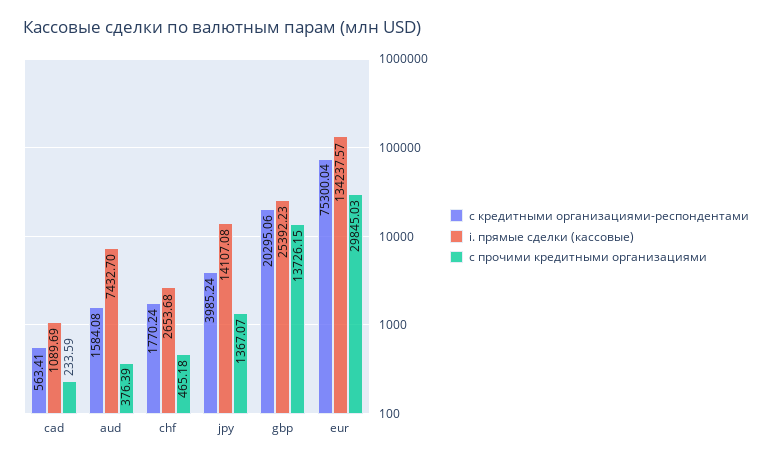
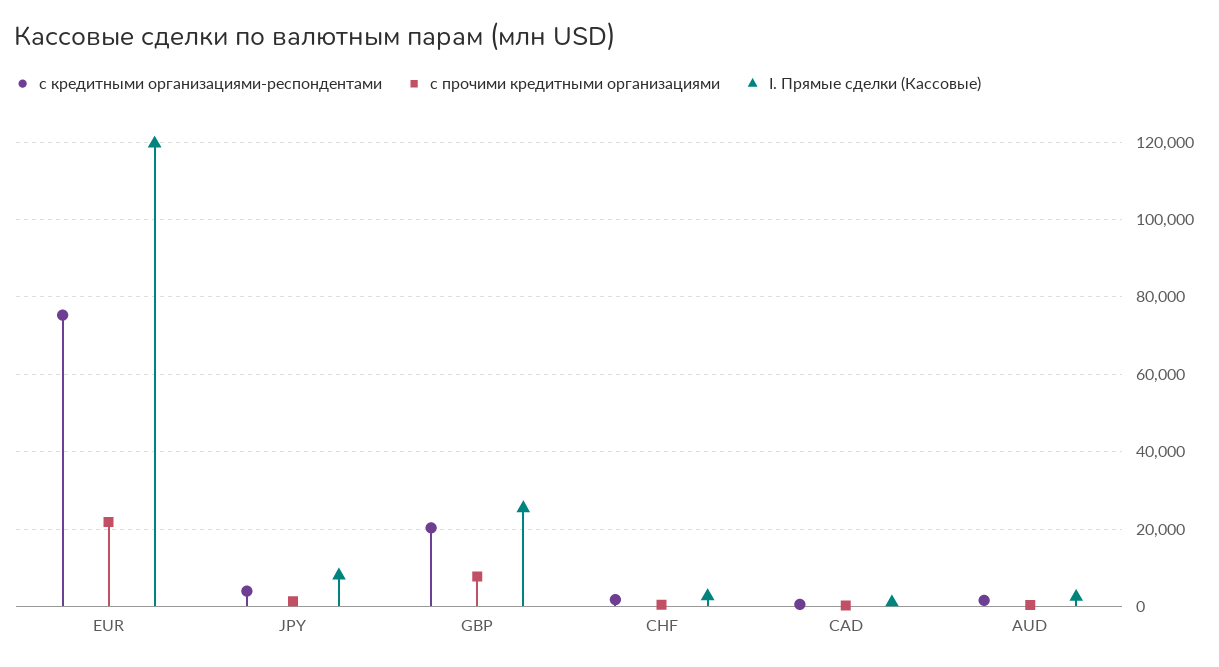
  {
    "с кредитными организациями-респондентами": {
      "cad": 563.41,
      "aud": 1584.08,
      "chf": 1770.24,
      "jpy": 3985.24,
      "gbp": 20295.06,
      "eur": 75300.04
    },
    "i. прямые сделки (кассовые)": {
      "cad": 1089.69,
-     "aud": 7432.7,
+     "aud": 2000,
      "chf": 2653.68,
-     "jpy": 14107.08,
+     "jpy": 8000,
      "gbp": 25392.23,
-     "eur": 134237.57
+     "eur": 120000
    },
    "с прочими кредитными организациями": {
      "cad": 233.59,
      "aud": 376.39,
      "chf": 465.18,
      "jpy": 1367.07,
-     "gbp": 13726.15,
+     "gbp": 8000,
-     "eur": 29845.03
+     "eur": 22000
    }
  }

